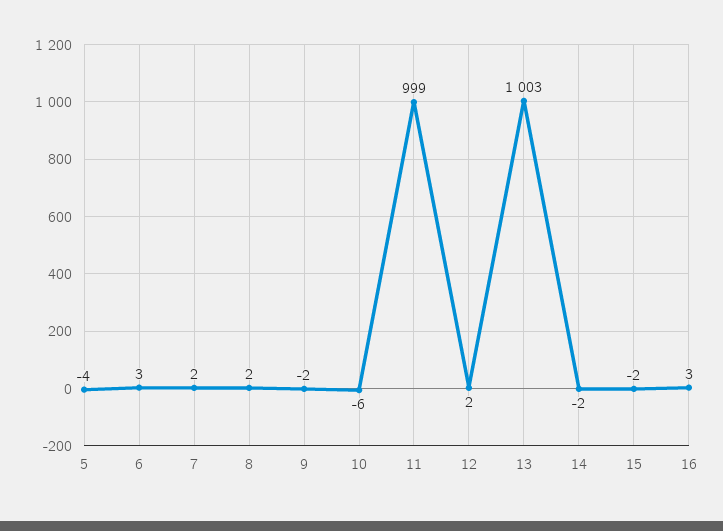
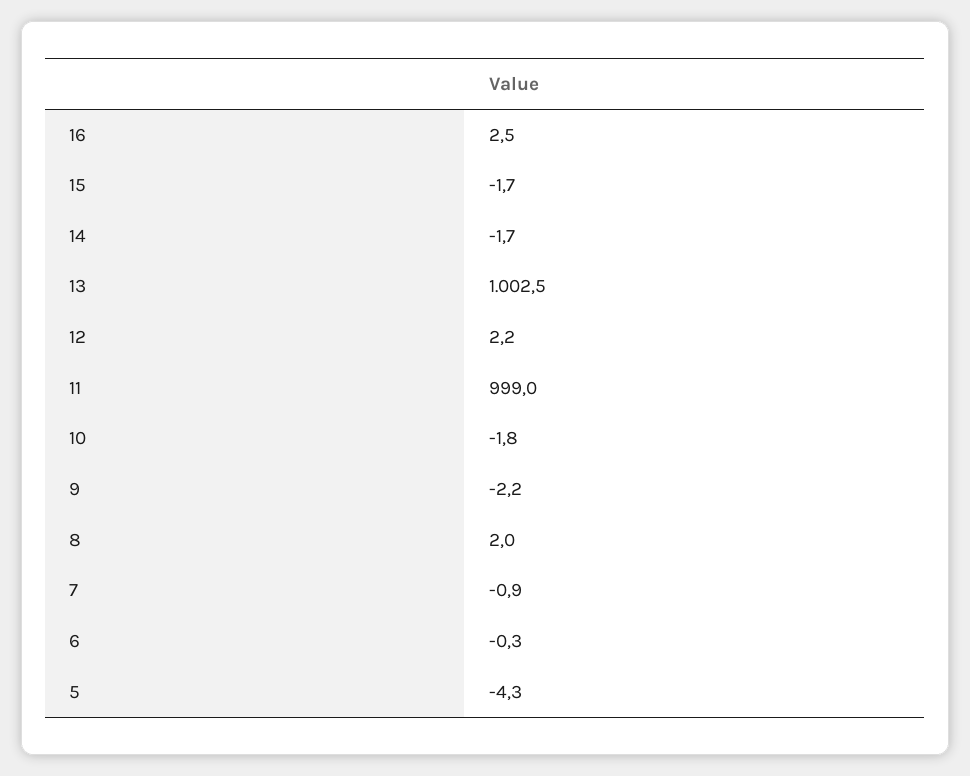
  {
    "5": -4.3,
-   "6": 3,
+   "6": -0.3,
-   "7": 2,
+   "7": -0.9,
    "8": 2,
    "9": -2.2,
-   "10": -6,
+   "10": -1.8,
    "11": 999,
    "12": 2.2,
    "13": 1002.5,
    "14": -1.7,
    "15": -1.7,
    "16": 2.5
  }

